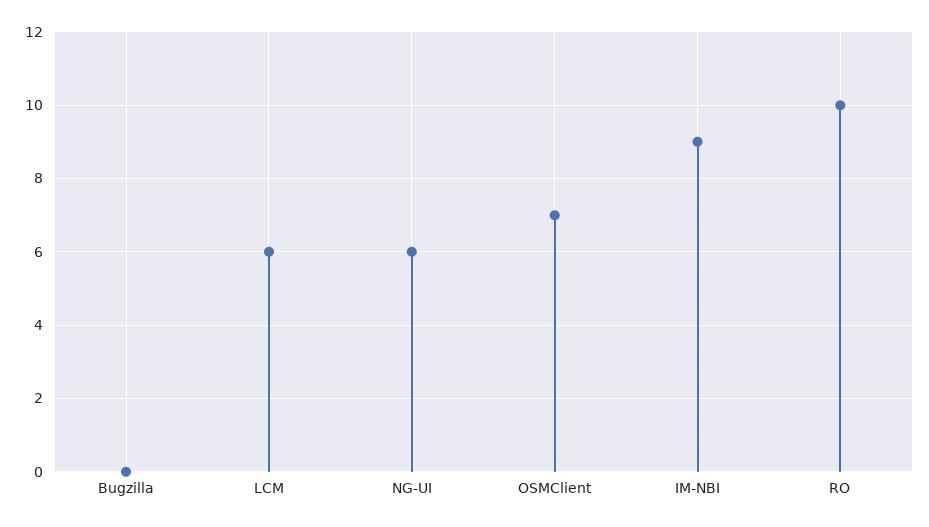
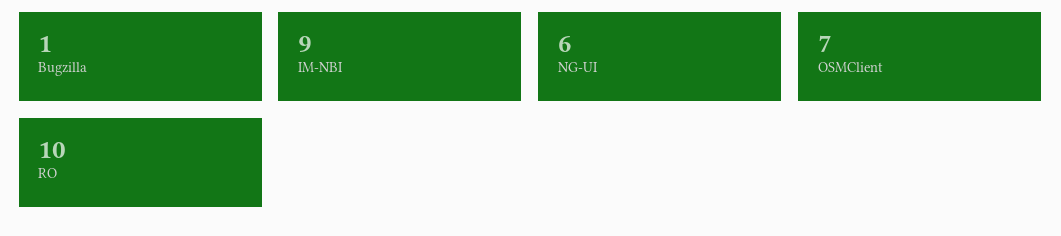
  {
-   "Bugzilla": 0,
+   "Bugzilla": 1,
-   "LCM": 6,
    "NG-UI": 6,
    "OSMClient": 7,
    "IM-NBI": 9,
    "RO": 10
  }

